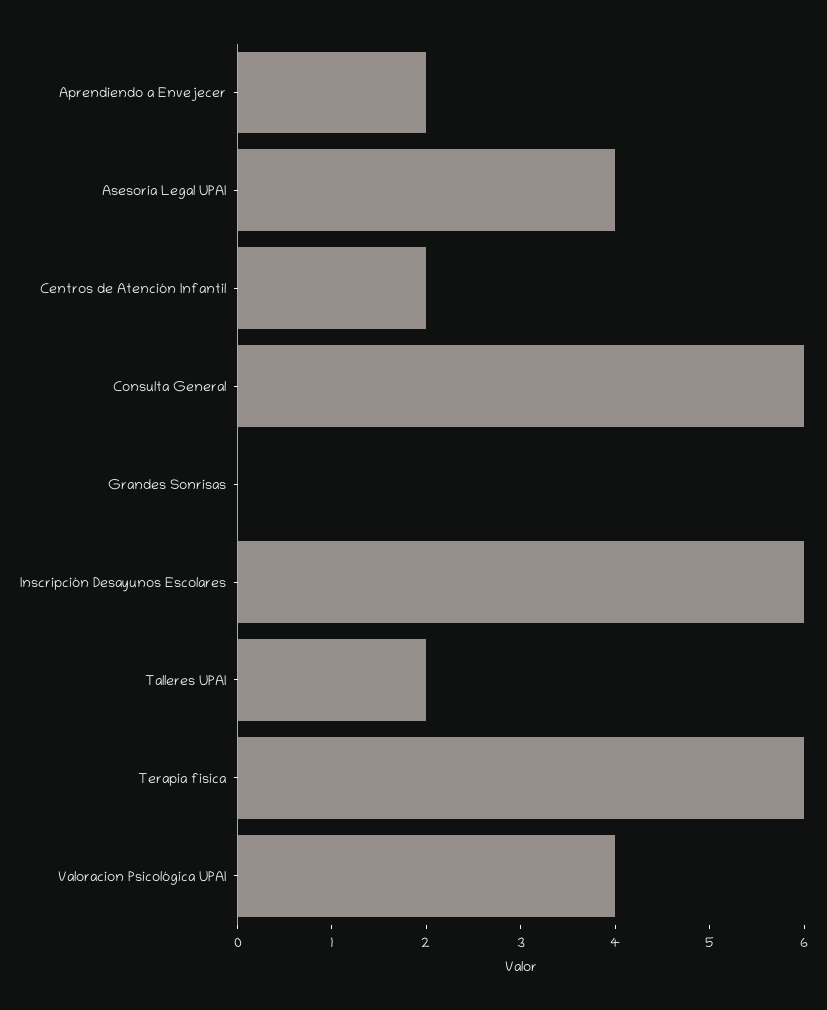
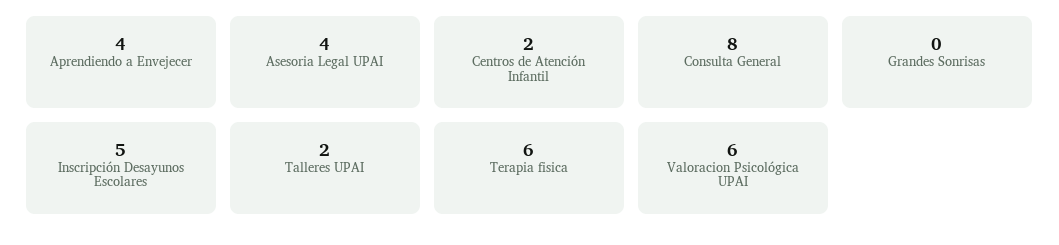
  {
-   "Aprendiendo a Envejecer": 2,
+   "Aprendiendo a Envejecer": 4,
    "Asesoria Legal UPAI": 4,
    "Centros de Atención Infantil": 2,
-   "Consulta General": 6,
+   "Consulta General": 8,
    "Grandes Sonrisas": 0,
-   "Inscripción Desayunos Escolares": 6,
+   "Inscripción Desayunos Escolares": 5,
    "Talleres UPAI": 2,
    "Terapia fisica": 6,
-   "Valoracion Psicológica UPAI": 4
+   "Valoracion Psicológica UPAI": 6
  }

